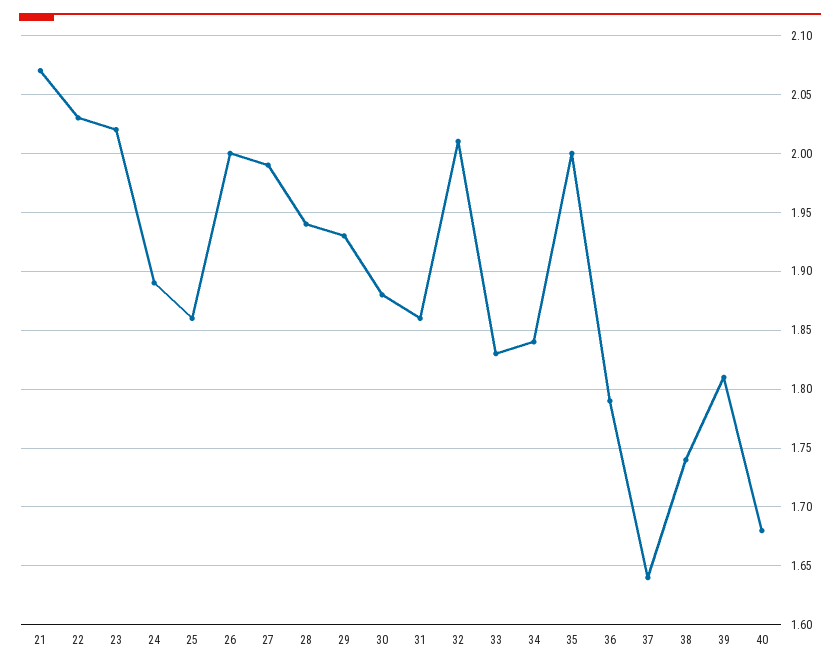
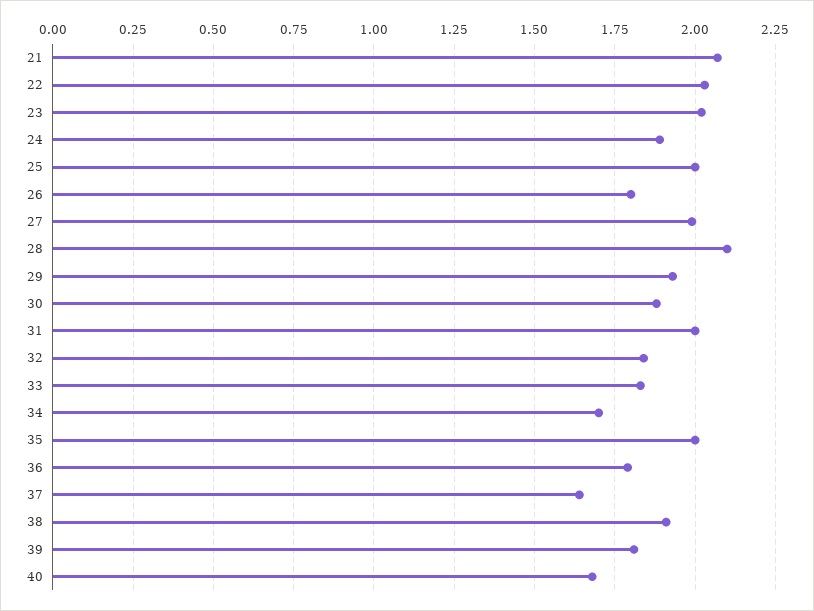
  {
    "21": 2.07,
    "22": 2.03,
    "23": 2.02,
    "24": 1.89,
-   "25": 1.86,
+   "25": 2,
-   "26": 2,
+   "26": 1.8,
    "27": 1.99,
-   "28": 1.94,
+   "28": 2.1,
    "29": 1.93,
    "30": 1.88,
-   "31": 1.86,
+   "31": 2,
-   "32": 2.01,
+   "32": 1.85,
    "33": 1.83,
-   "34": 1.84,
+   "34": 1.7,
    "35": 2,
    "36": 1.79,
    "37": 1.64,
-   "38": 1.74,
+   "38": 1.9,
    "39": 1.81,
    "40": 1.68
  }

